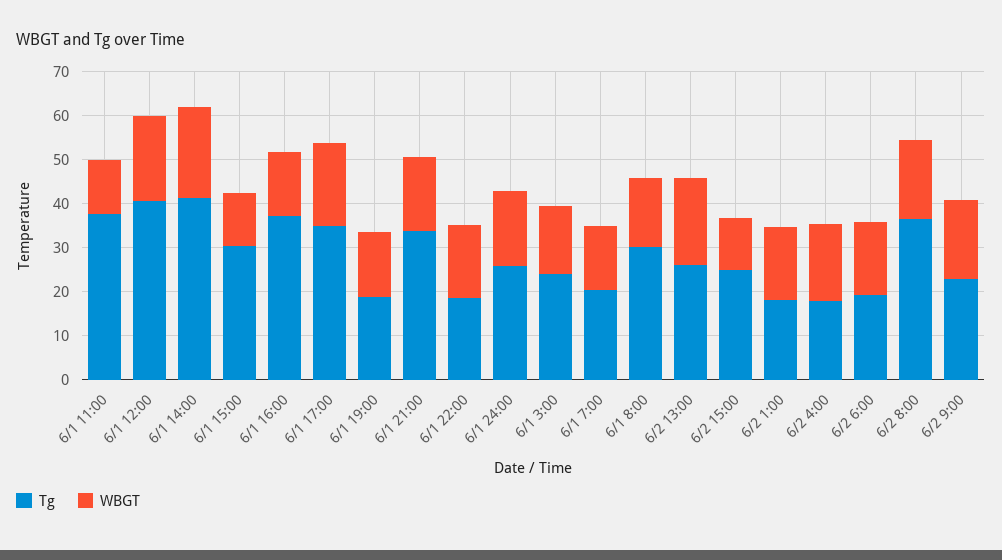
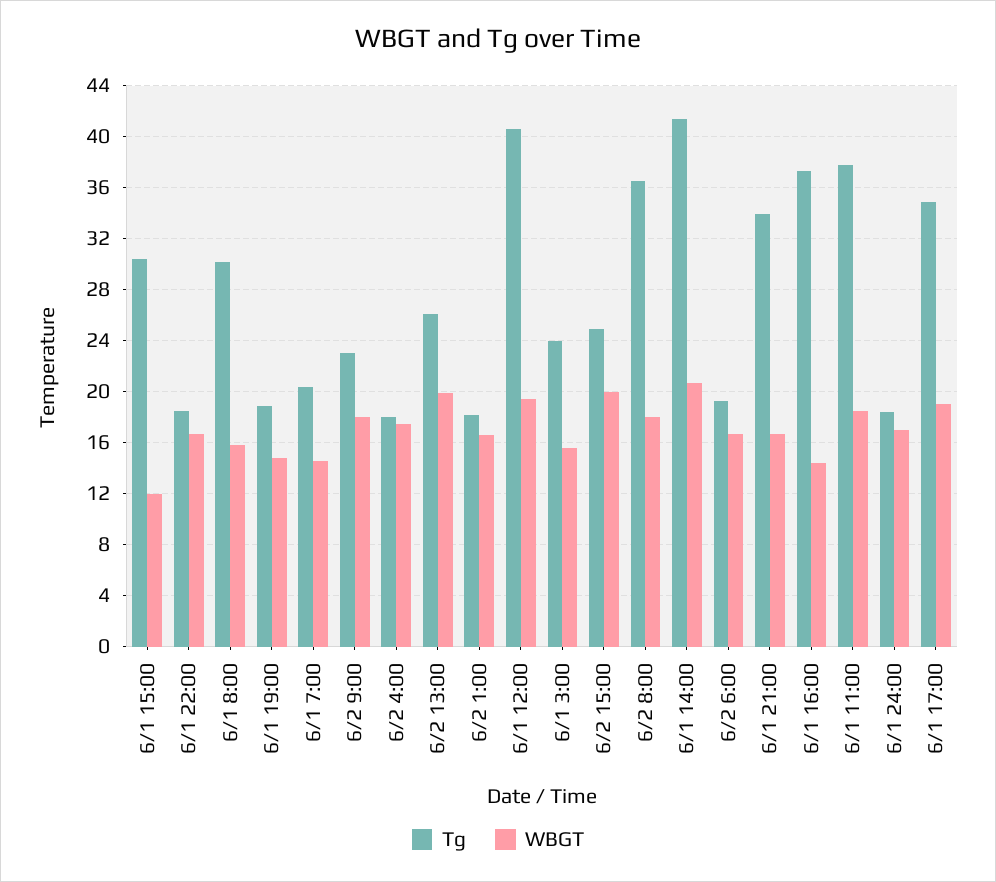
  {
    "Tg": {
      "6/1 11:00": 38,
      "6/1 12:00": 40.5,
      "6/1 14:00": 41.5,
      "6/1 15:00": 30.5,
      "6/1 16:00": 37.5,
      "6/1 17:00": 35,
      "6/1 19:00": 19,
      "6/1 21:00": 34,
      "6/1 22:00": 18.5,
-     "6/1 24:00": 26,
+     "6/1 24:00": 18.5,
      "6/1 3:00": 24,
      "6/1 7:00": 20.5,
      "6/1 8:00": 30,
      "6/2 13:00": 26,
      "6/2 15:00": 25,
      "6/2 1:00": 18,
      "6/2 4:00": 18,
      "6/2 6:00": 19.5,
      "6/2 8:00": 36.5,
      "6/2 9:00": 23
    },
    "WBGT": {
-     "6/1 11:00": 12,
+     "6/1 11:00": 18.5,
      "6/1 12:00": 19.5,
      "6/1 14:00": 20.5,
      "6/1 15:00": 12,
      "6/1 16:00": 14.5,
      "6/1 17:00": 19,
      "6/1 19:00": 15,
      "6/1 21:00": 16.5,
      "6/1 22:00": 16.5,
      "6/1 24:00": 17,
      "6/1 3:00": 15.5,
      "6/1 7:00": 14.5,
      "6/1 8:00": 16,
      "6/2 13:00": 20,
-     "6/2 15:00": 12,
+     "6/2 15:00": 20,
      "6/2 1:00": 16.5,
      "6/2 4:00": 17.5,
      "6/2 6:00": 16.5,
      "6/2 8:00": 18,
      "6/2 9:00": 18
    }
  }

